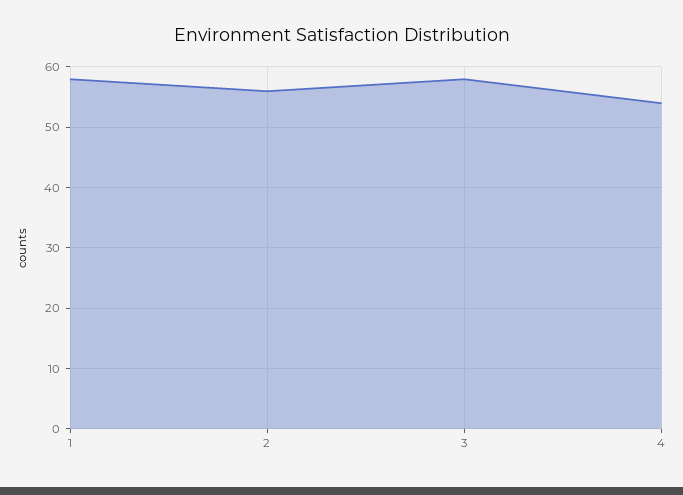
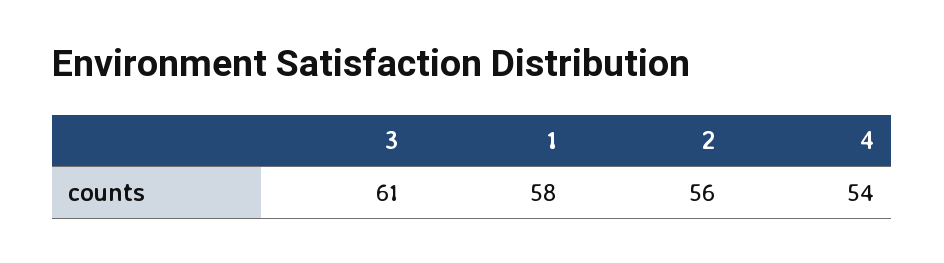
  {
    "1": 58,
    "2": 56,
-   "3": 58,
+   "3": 61,
    "4": 54
  }

